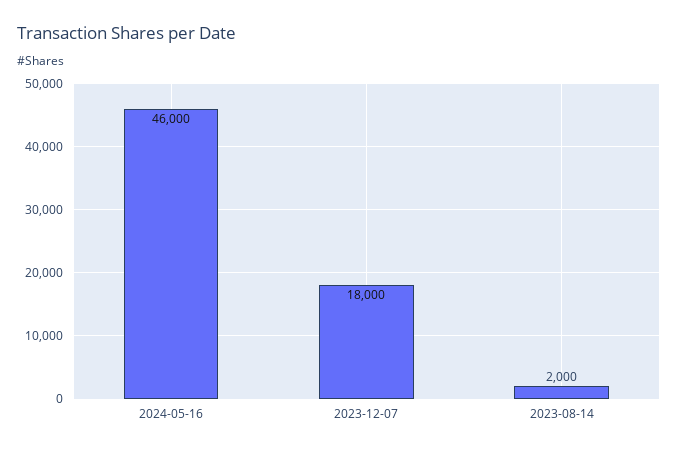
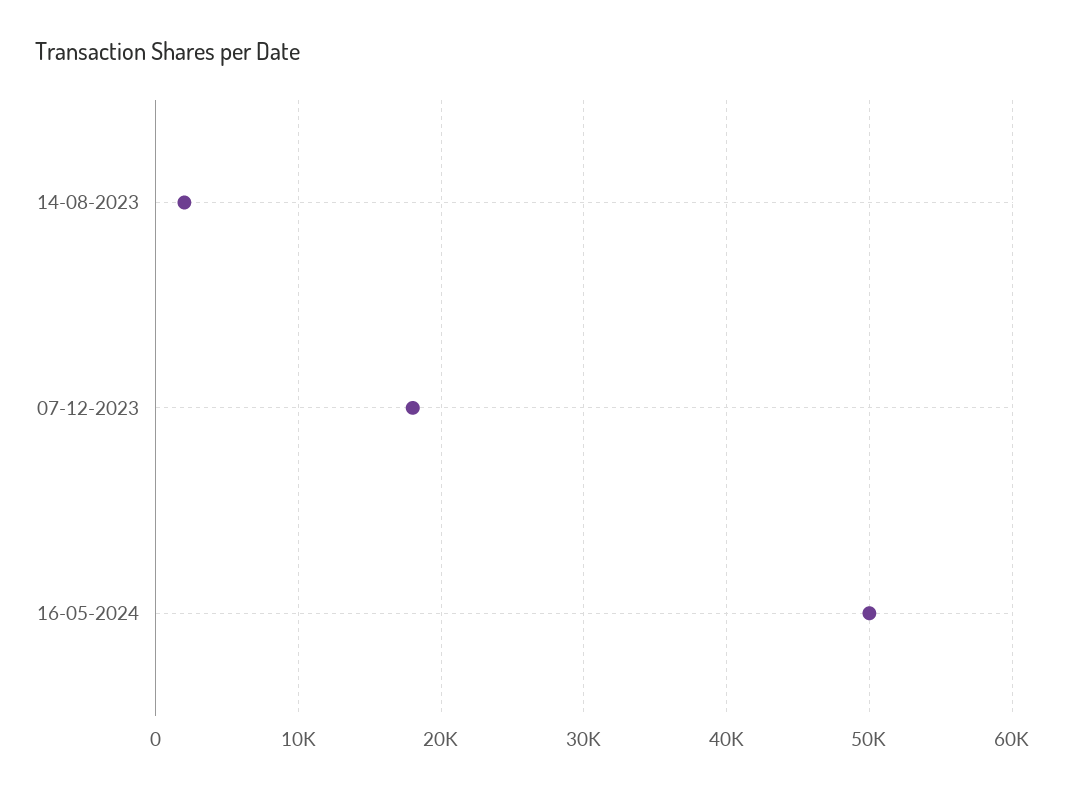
  {
-   "2024-05-16": 46000,
+   "2024-05-16": 50000,
    "2023-12-07": 18000,
    "2023-08-14": 2000
  }

